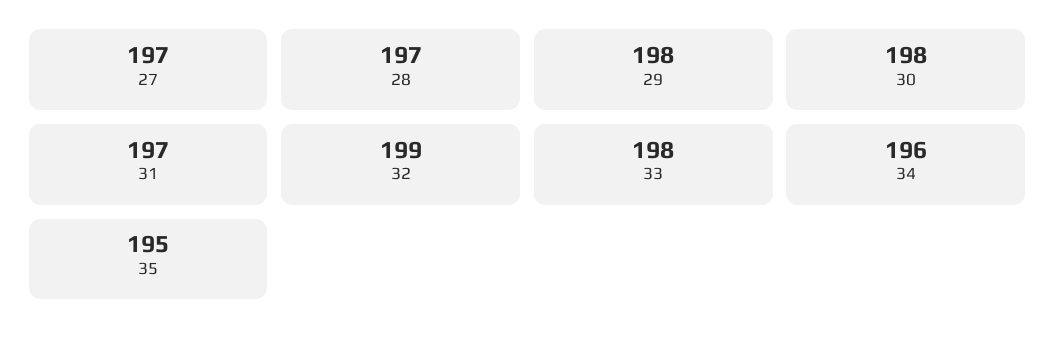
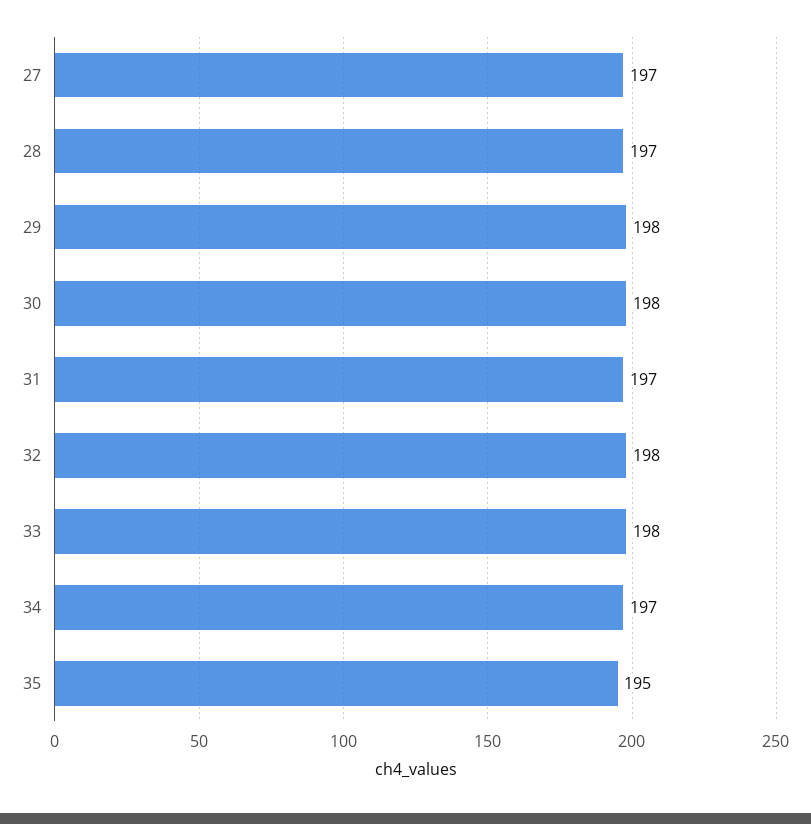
  {
    "27": 197,
    "28": 197,
    "29": 198,
    "30": 198,
    "31": 197,
-   "32": 199,
+   "32": 198,
    "33": 198,
-   "34": 196,
+   "34": 197,
    "35": 195
  }

